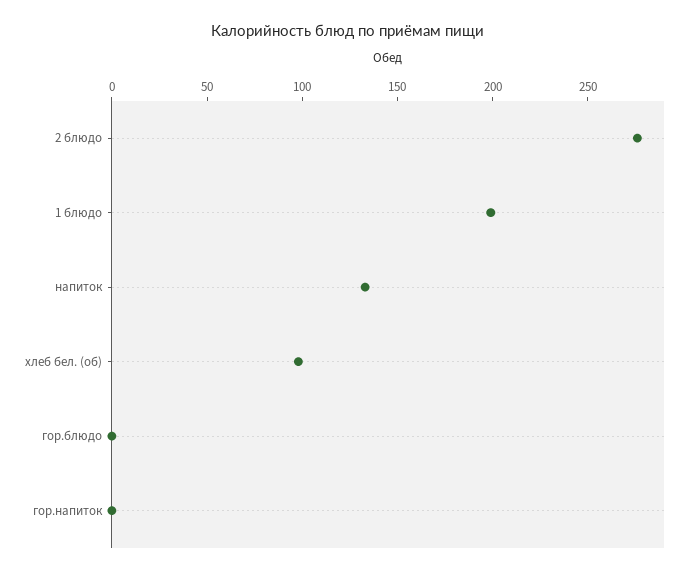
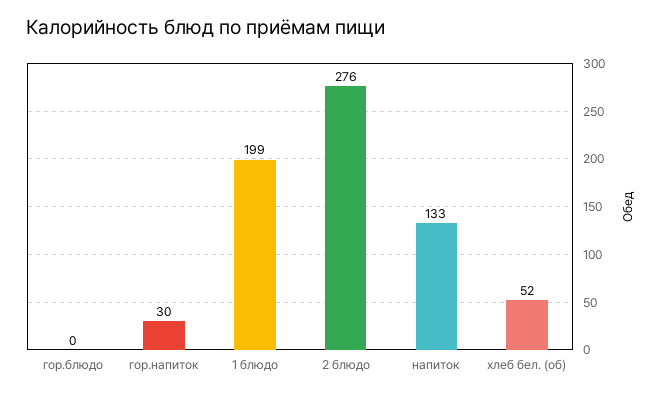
  {
    "2 блюдо": 276,
    "1 блюдо": 199,
    "напиток": 133,
-   "хлеб бел. (об)": 100,
+   "хлеб бел. (об)": 52,
    "гор.блюдо": 0,
-   "гор.напиток": 0
+   "гор.напиток": 30
  }

